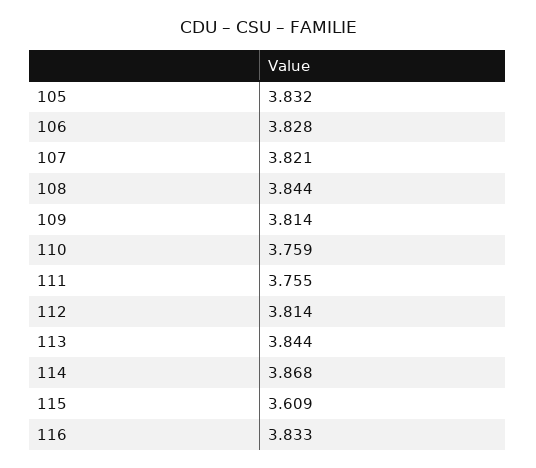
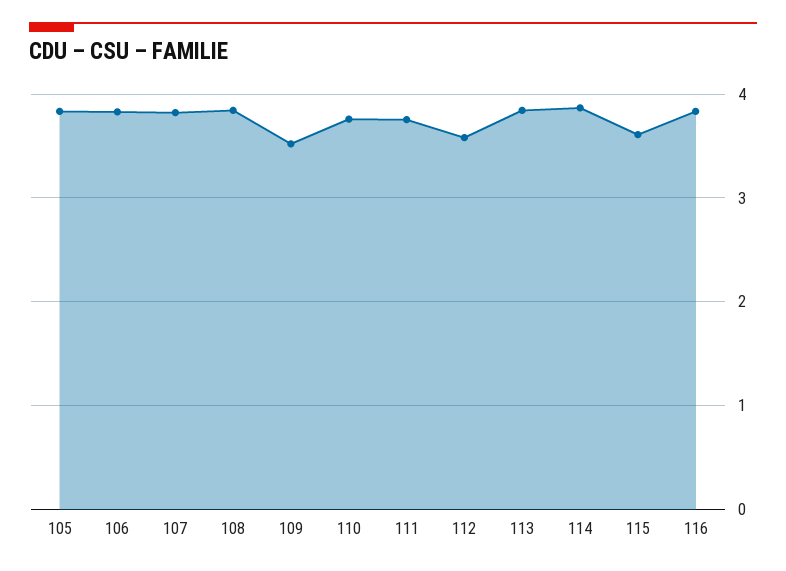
  {
    "105": 3.832,
    "106": 3.828,
    "107": 3.821,
    "108": 3.844,
-   "109": 3.814,
+   "109": 3.5,
    "110": 3.759,
    "111": 3.755,
-   "112": 3.814,
+   "112": 3.6,
    "113": 3.844,
    "114": 3.868,
    "115": 3.609,
    "116": 3.833
  }

